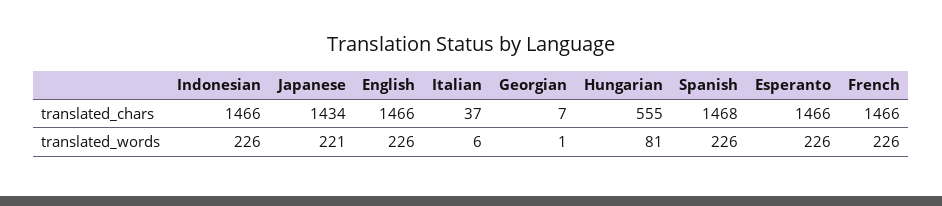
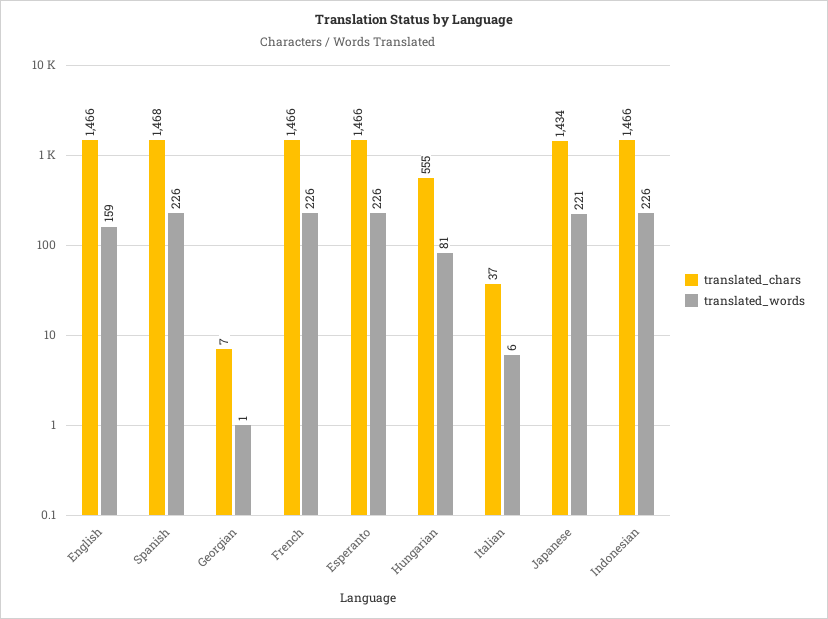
  {
    "translated_chars": {
      "Indonesian": 1466,
      "Japanese": 1434,
      "English": 1466,
      "Italian": 37,
      "Georgian": 7,
      "Hungarian": 555,
      "Spanish": 1468,
      "Esperanto": 1466,
      "French": 1466
    },
    "translated_words": {
      "Indonesian": 226,
      "Japanese": 221,
-     "English": 226,
+     "English": 159,
      "Italian": 6,
      "Georgian": 1,
      "Hungarian": 81,
      "Spanish": 226,
      "Esperanto": 226,
      "French": 226
    }
  }

